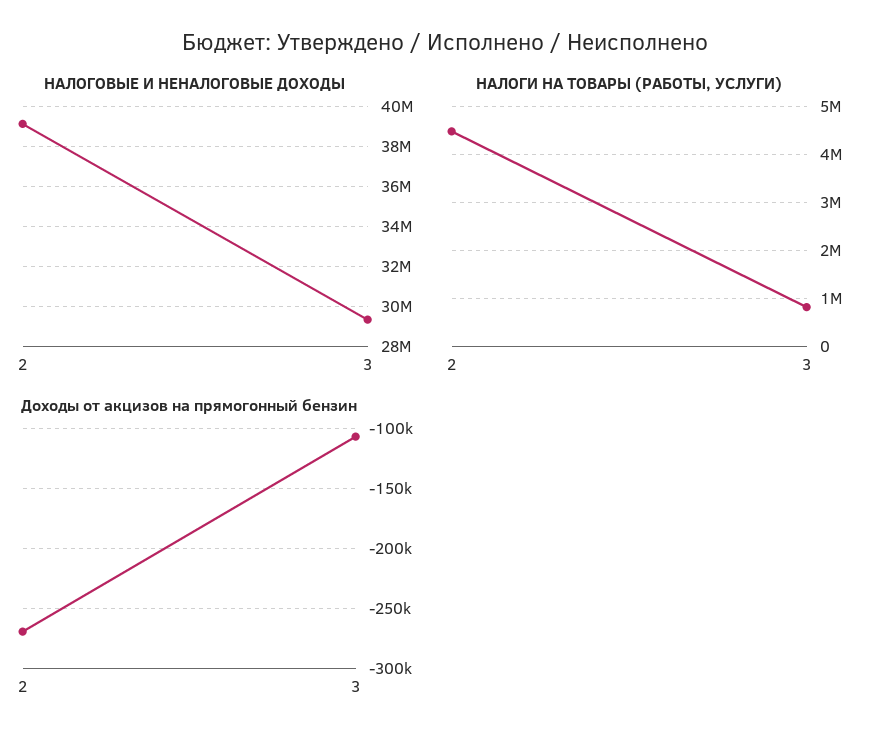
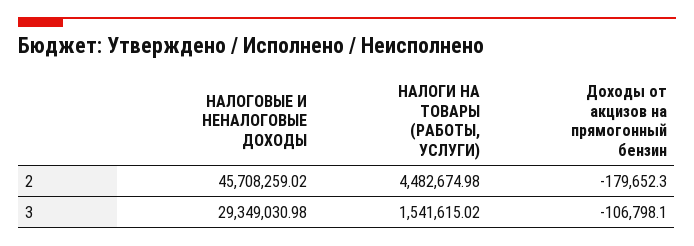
  {
    "НАЛОГОВЫЕ И НЕНАЛОГОВЫЕ ДОХОДЫ": {
-     "2": 39000000,
+     "2": 45708259.02,
      "3": 29349030.98
    },
    "НАЛОГИ НА ТОВАРЫ (РАБОТЫ, УСЛУГИ)": {
      "2": 4482674.98,
-     "3": 800000
+     "3": 1541615.02
    },
    "Доходы от акцизов на прямогонный бензин": {
-     "2": -270000,
+     "2": -179652.3,
      "3": -106798.1
    }
  }

